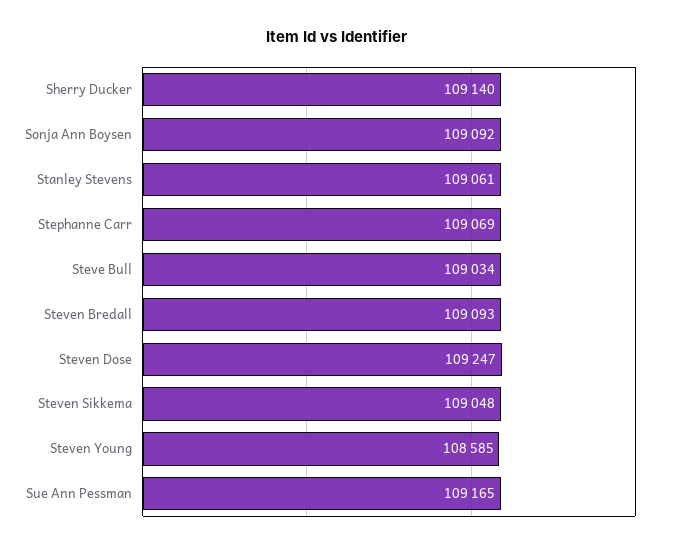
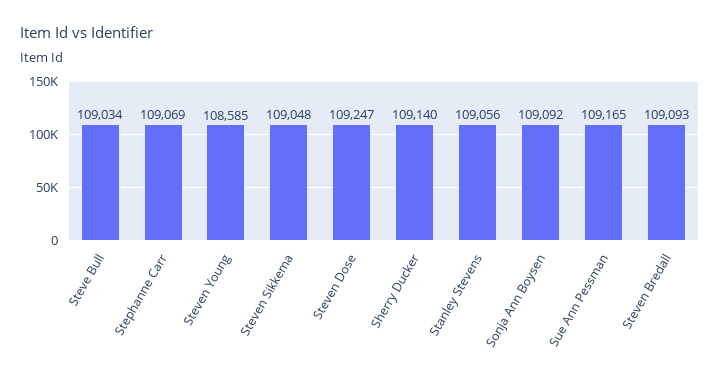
  {
    "Sherry Ducker": 109140,
    "Sonja Ann Boysen": 109092,
-   "Stanley Stevens": 109061,
+   "Stanley Stevens": 109056,
    "Stephanne Carr": 109069,
    "Steve Bull": 109034,
    "Steven Bredall": 109093,
    "Steven Dose": 109247,
    "Steven Sikkema": 109048,
    "Steven Young": 108585,
    "Sue Ann Pessman": 109165
  }

